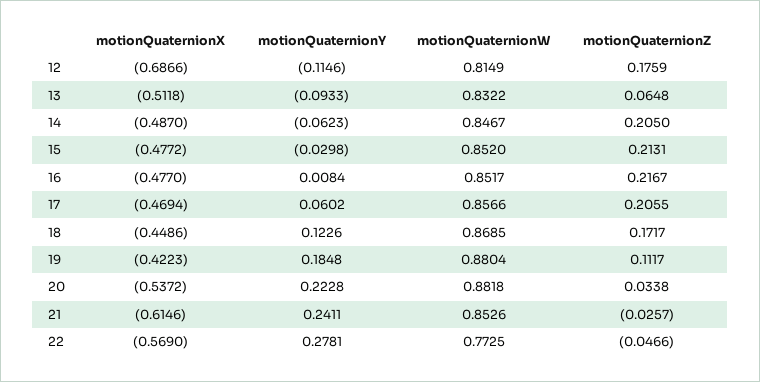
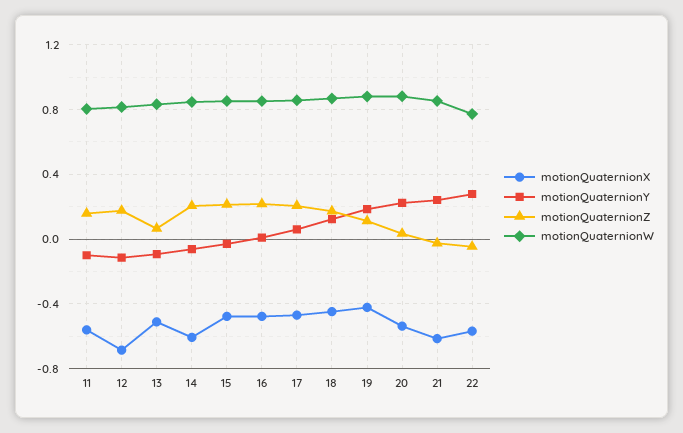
  {
    "motionQuaternionX": {
      "12": -0.6866,
      "13": -0.5118,
-     "14": -0.487,
+     "14": -0.6,
      "15": -0.4772,
      "16": -0.477,
      "17": -0.4694,
      "18": -0.4486,
      "19": -0.4223,
      "20": -0.5372,
      "21": -0.6146,
-     "22": -0.569
+     "22": -0.569,
+     "11": -0.55
    },
    "motionQuaternionY": {
      "12": -0.1146,
      "13": -0.0933,
      "14": -0.0623,
      "15": -0.0298,
      "16": 0.0084,
      "17": 0.0602,
      "18": 0.1226,
      "19": 0.1848,
      "20": 0.2228,
      "21": 0.2411,
-     "22": 0.2781
+     "22": 0.2781,
+     "11": -0.1
    },
    "motionQuaternionW": {
      "12": 0.8149,
      "13": 0.8322,
      "14": 0.8467,
      "15": 0.852,
      "16": 0.8517,
      "17": 0.8566,
      "18": 0.8685,
      "19": 0.8804,
      "20": 0.8818,
      "21": 0.8526,
-     "22": 0.7725
+     "22": 0.7725,
+     "11": 0.8
    },
    "motionQuaternionZ": {
      "12": 0.1759,
      "13": 0.0648,
      "14": 0.205,
      "15": 0.2131,
      "16": 0.2167,
      "17": 0.2055,
      "18": 0.1717,
      "19": 0.1117,
      "20": 0.0338,
      "21": -0.0257,
-     "22": -0.0466
+     "22": -0.0466,
+     "11": 0.15
    }
  }

